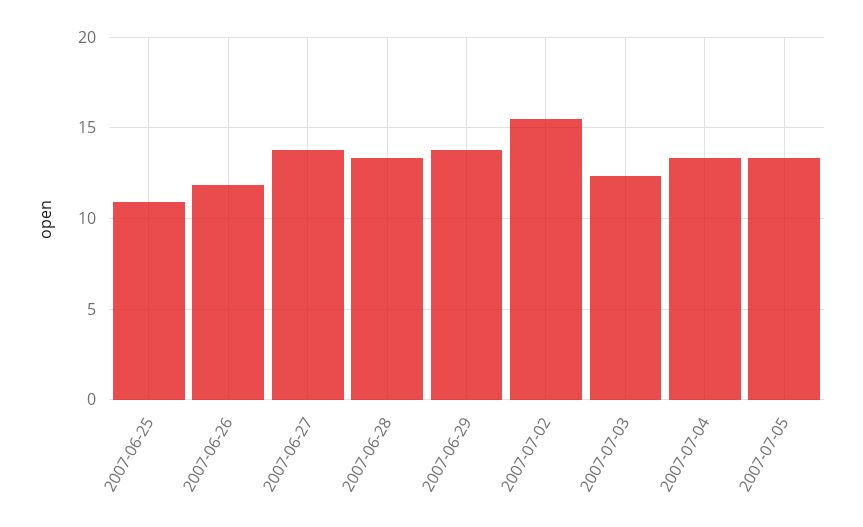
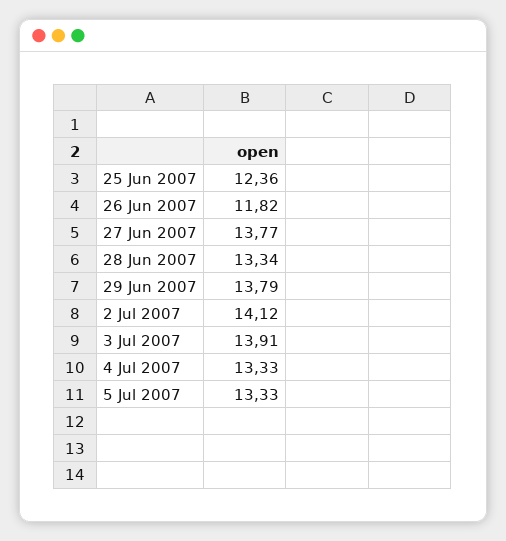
  {
-   "2007-06-25": 11,
+   "2007-06-25": 12.36,
    "2007-06-26": 11.82,
    "2007-06-27": 13.77,
    "2007-06-28": 13.34,
    "2007-06-29": 13.79,
-   "2007-07-02": 15.5,
+   "2007-07-02": 14.12,
-   "2007-07-03": 12.5,
+   "2007-07-03": 13.91,
    "2007-07-04": 13.33,
    "2007-07-05": 13.33
  }

